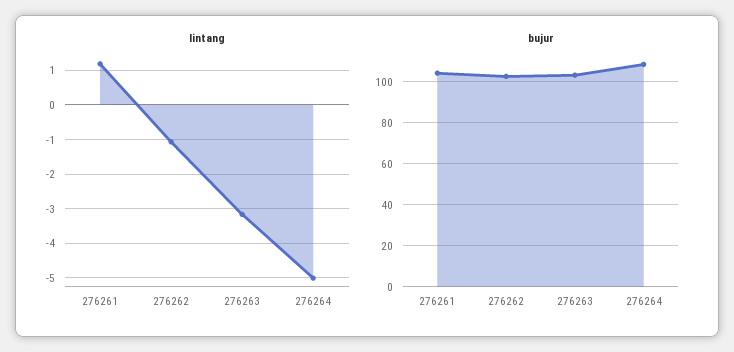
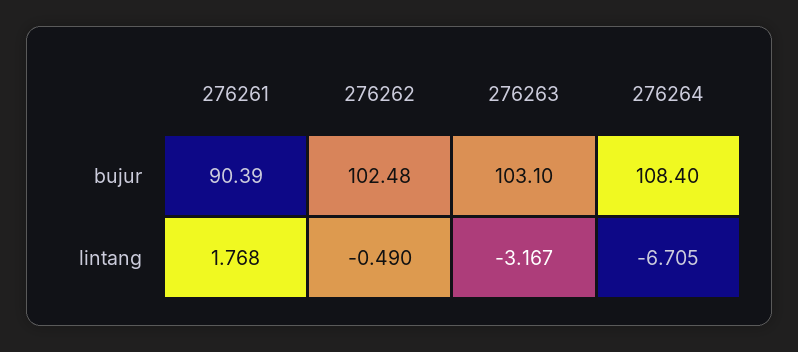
  {
    "lintang": {
-     "276261": 1.2,
+     "276261": 1.768,
-     "276262": -1,
+     "276262": -0.49,
      "276263": -3.167,
-     "276264": -5
+     "276264": -6.705
    },
    "bujur": {
-     "276261": 105,
+     "276261": 90.39,
      "276262": 102.48,
      "276263": 103.1,
      "276264": 108.4
    }
  }

